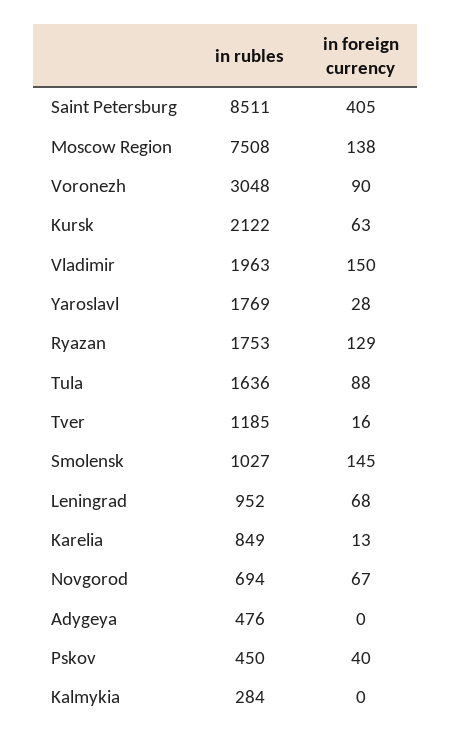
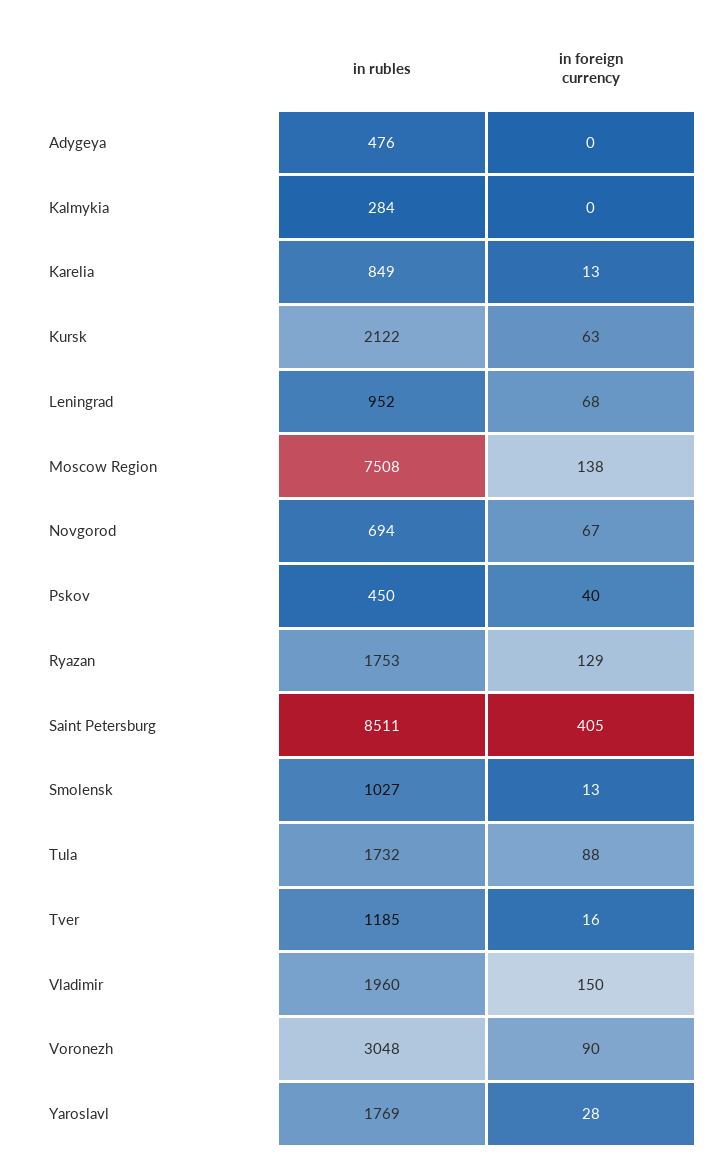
  {
    "in rubles": {
      "Saint Petersburg": 8511,
      "Moscow Region": 7508,
      "Voronezh": 3048,
      "Kursk": 2122,
-     "Vladimir": 1963,
+     "Vladimir": 1960,
      "Yaroslavl": 1769,
      "Ryazan": 1753,
-     "Tula": 1636,
+     "Tula": 1732,
      "Tver": 1185,
      "Smolensk": 1027,
      "Leningrad": 952,
      "Karelia": 849,
      "Novgorod": 694,
      "Adygeya": 476,
      "Pskov": 450,
      "Kalmykia": 284
    },
    "in foreign currency": {
      "Saint Petersburg": 405,
      "Moscow Region": 138,
      "Voronezh": 90,
      "Kursk": 63,
      "Vladimir": 150,
      "Yaroslavl": 28,
      "Ryazan": 129,
      "Tula": 88,
      "Tver": 16,
-     "Smolensk": 145,
+     "Smolensk": 13,
      "Leningrad": 68,
      "Karelia": 13,
      "Novgorod": 67,
      "Adygeya": 0,
      "Pskov": 40,
      "Kalmykia": 0
    }
  }

